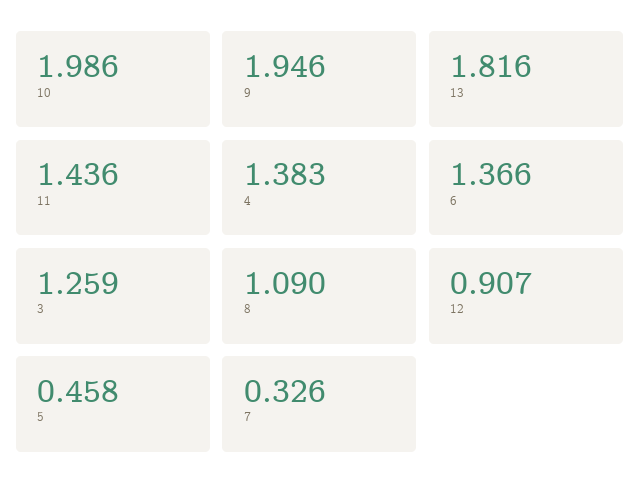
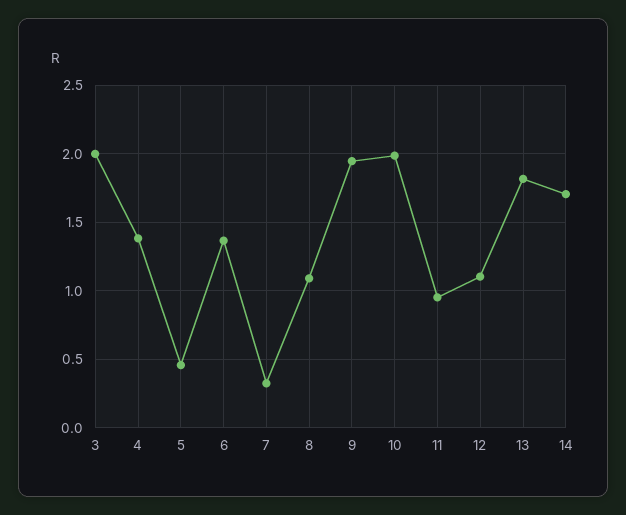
  {
    "10": 1.986,
    "9": 1.946,
    "13": 1.816,
-   "11": 1.436,
+   "11": 0.95,
    "4": 1.383,
    "6": 1.366,
-   "3": 1.259,
+   "3": 2,
    "8": 1.09,
-   "12": 0.907,
+   "12": 1.1,
    "5": 0.458,
-   "7": 0.326
+   "7": 0.326,
+   "14": 1.7
  }

